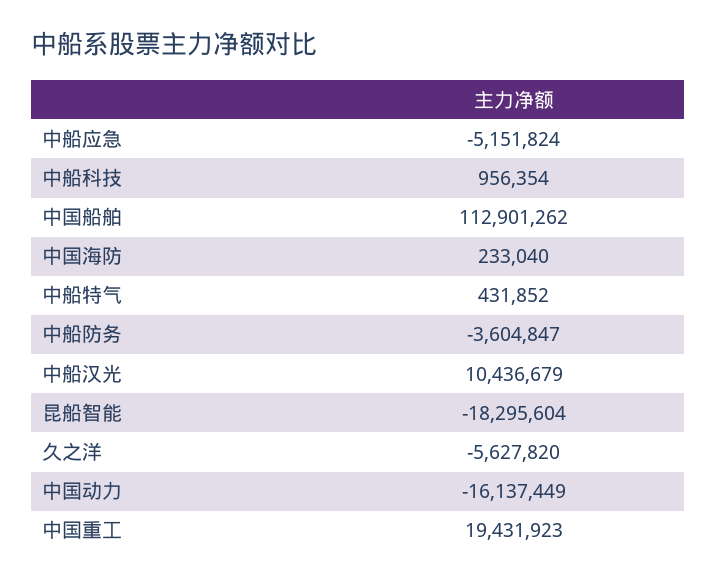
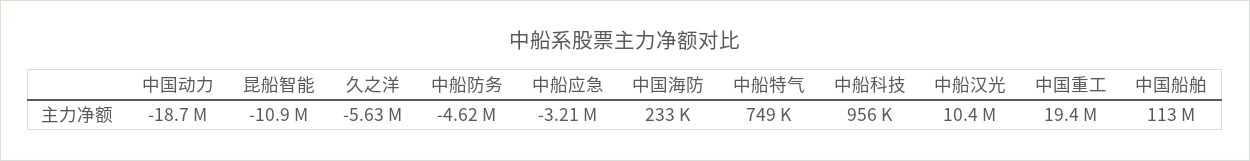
  {
-   "中船应急": -5151824,
+   "中船应急": -3210000,
    "中船科技": 956354,
    "中国船舶": 112901262,
    "中国海防": 233040,
-   "中船特气": 431852,
+   "中船特气": 749000,
-   "中船防务": -3604847,
+   "中船防务": -4620000,
    "中船汉光": 10436679,
-   "昆船智能": -18295604,
+   "昆船智能": -10900000,
    "久之洋": -5627820,
-   "中国动力": -16137449,
+   "中国动力": -18700000,
    "中国重工": 19431923
  }

